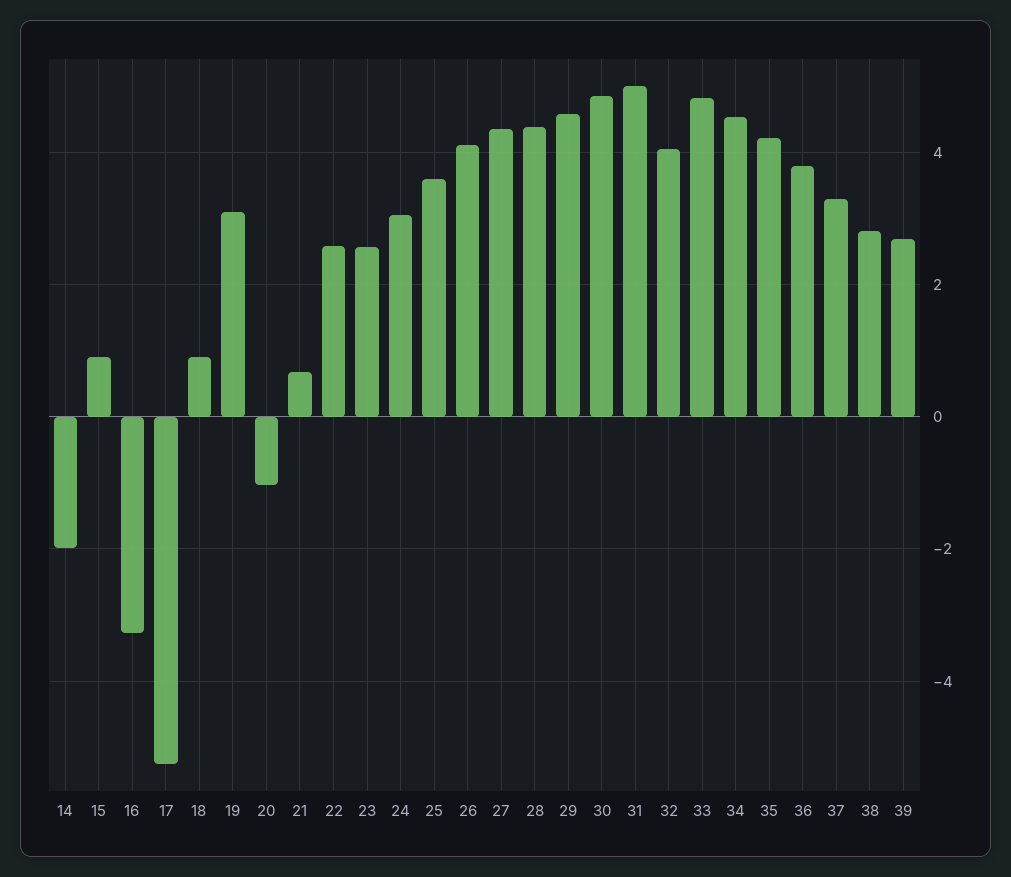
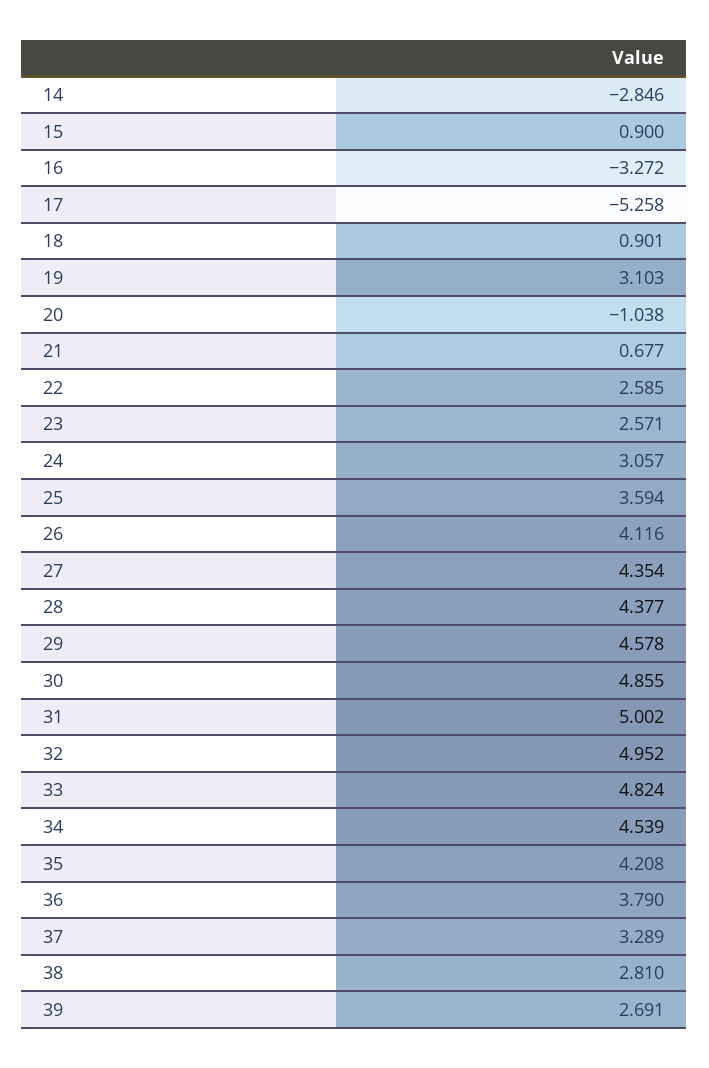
  {
-   "14": -2,
+   "14": -2.846,
    "15": 0.9,
    "16": -3.272,
    "17": -5.258,
    "18": 0.901,
    "19": 3.103,
    "20": -1.038,
    "21": 0.677,
    "22": 2.585,
    "23": 2.571,
    "24": 3.057,
    "25": 3.594,
    "26": 4.116,
    "27": 4.354,
    "28": 4.377,
    "29": 4.578,
    "30": 4.855,
    "31": 5.002,
-   "32": 4,
+   "32": 4.952,
    "33": 4.824,
    "34": 4.539,
    "35": 4.208,
    "36": 3.79,
    "37": 3.289,
    "38": 2.81,
    "39": 2.691
  }

